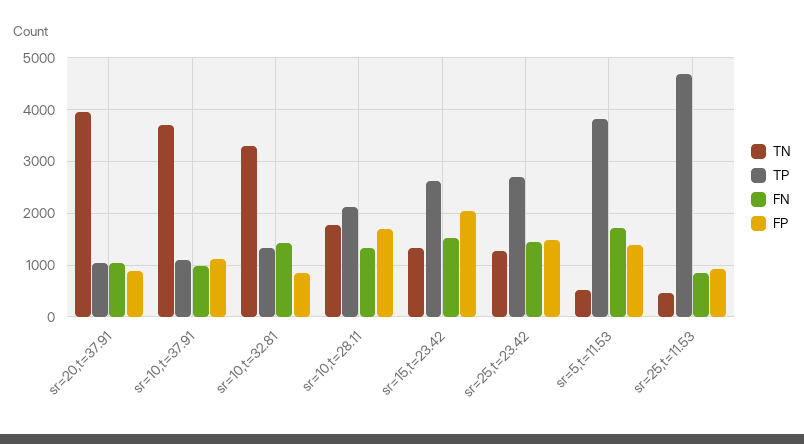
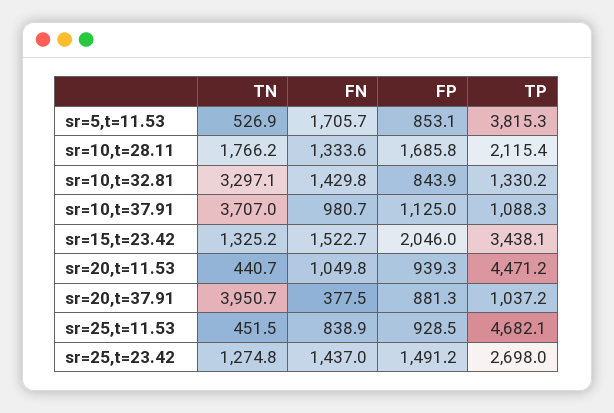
  {
    "TN": {
      "sr=20,t=37.91": 3950.7,
      "sr=10,t=37.91": 3707,
      "sr=10,t=32.81": 3297.1,
      "sr=10,t=28.11": 1766.2,
      "sr=15,t=23.42": 1325.2,
      "sr=25,t=23.42": 1274.8,
      "sr=5,t=11.53": 526.9,
-     "sr=25,t=11.53": 451.5
+     "sr=25,t=11.53": 451.5,
+     "sr=20,t=11.53": 440.7
    },
    "TP": {
      "sr=20,t=37.91": 1037.2,
      "sr=10,t=37.91": 1088.3,
      "sr=10,t=32.81": 1330.2,
      "sr=10,t=28.11": 2115.4,
-     "sr=15,t=23.42": 2600,
+     "sr=15,t=23.42": 3438.1,
      "sr=25,t=23.42": 2698,
      "sr=5,t=11.53": 3815.3,
-     "sr=25,t=11.53": 4682.1
+     "sr=25,t=11.53": 4682.1,
+     "sr=20,t=11.53": 4471.2
    },
    "FN": {
-     "sr=20,t=37.91": 1000,
+     "sr=20,t=37.91": 377.5,
      "sr=10,t=37.91": 980.7,
      "sr=10,t=32.81": 1429.8,
      "sr=10,t=28.11": 1333.6,
      "sr=15,t=23.42": 1522.7,
      "sr=25,t=23.42": 1437,
      "sr=5,t=11.53": 1705.7,
-     "sr=25,t=11.53": 838.9
+     "sr=25,t=11.53": 838.9,
+     "sr=20,t=11.53": 1049.8
    },
    "FP": {
      "sr=20,t=37.91": 881.3,
      "sr=10,t=37.91": 1125,
      "sr=10,t=32.81": 843.9,
      "sr=10,t=28.11": 1685.8,
      "sr=15,t=23.42": 2046,
      "sr=25,t=23.42": 1491.2,
-     "sr=5,t=11.53": 1400,
+     "sr=5,t=11.53": 853.1,
-     "sr=25,t=11.53": 928.5
+     "sr=25,t=11.53": 928.5,
+     "sr=20,t=11.53": 939.3
    }
  }

